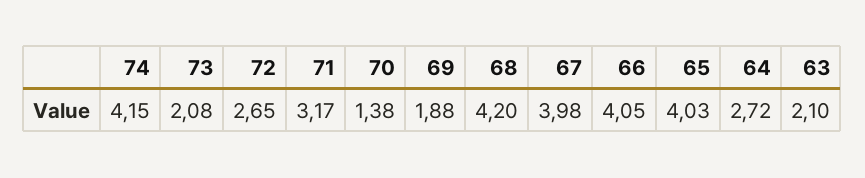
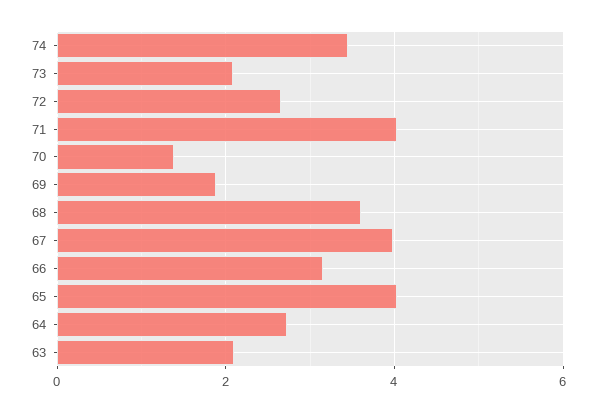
  {
-   "74": 4.15,
+   "74": 3.4,
    "73": 2.08,
    "72": 2.65,
-   "71": 3.17,
+   "71": 4,
    "70": 1.38,
    "69": 1.88,
-   "68": 4.2,
+   "68": 3.6,
    "67": 3.98,
-   "66": 4.05,
+   "66": 3.2,
    "65": 4.03,
    "64": 2.72,
    "63": 2.1
  }

